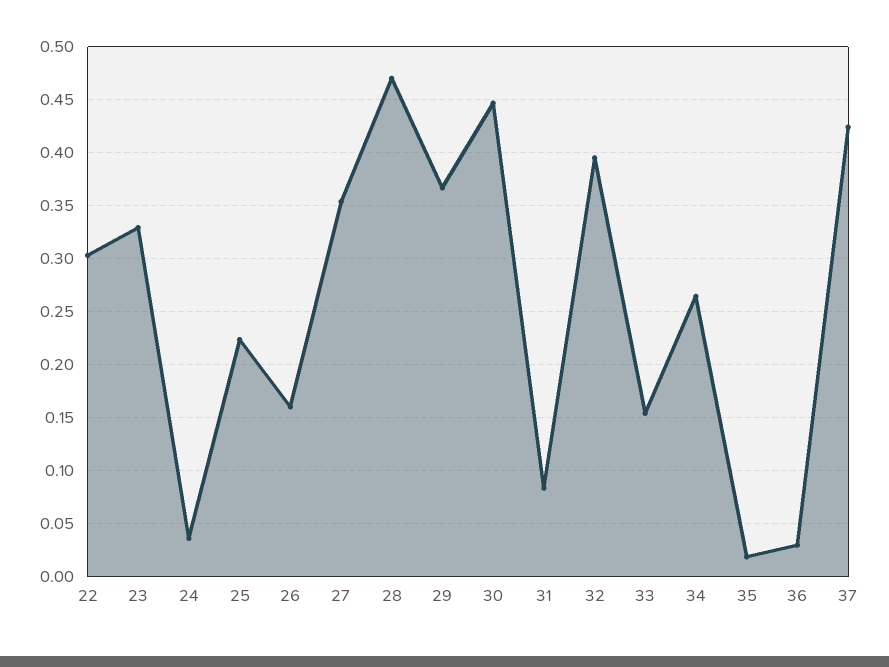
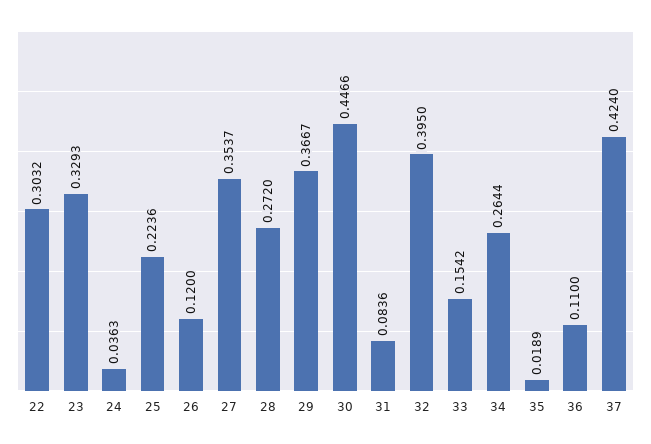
  {
    "22": 0.3032,
    "23": 0.3293,
    "24": 0.0363,
    "25": 0.2236,
-   "26": 0.16,
+   "26": 0.12,
    "27": 0.3537,
-   "28": 0.47,
+   "28": 0.272,
    "29": 0.3667,
    "30": 0.4466,
    "31": 0.0836,
    "32": 0.395,
    "33": 0.1542,
    "34": 0.2644,
    "35": 0.0189,
-   "36": 0.03,
+   "36": 0.11,
    "37": 0.424
  }

